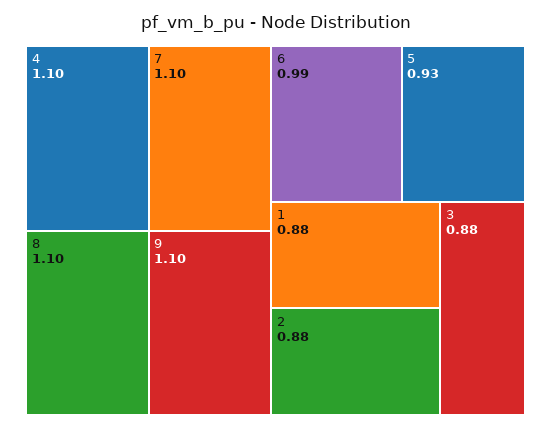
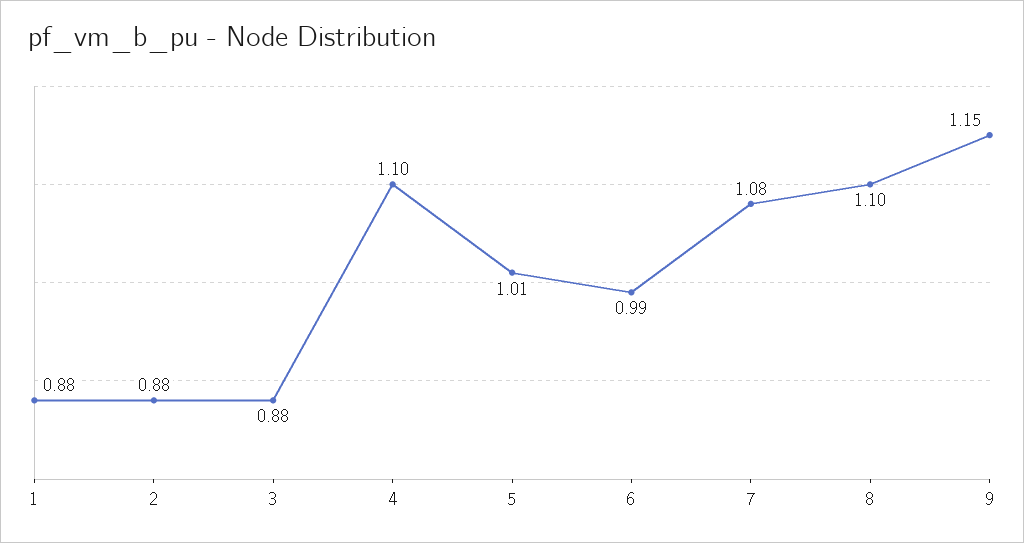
  {
    "4": 1.1,
-   "7": 1.1,
+   "7": 1.08,
    "8": 1.1,
-   "9": 1.1,
+   "9": 1.15,
    "6": 0.99,
-   "5": 0.93,
+   "5": 1.01,
    "1": 0.88,
    "2": 0.88,
    "3": 0.88
  }

